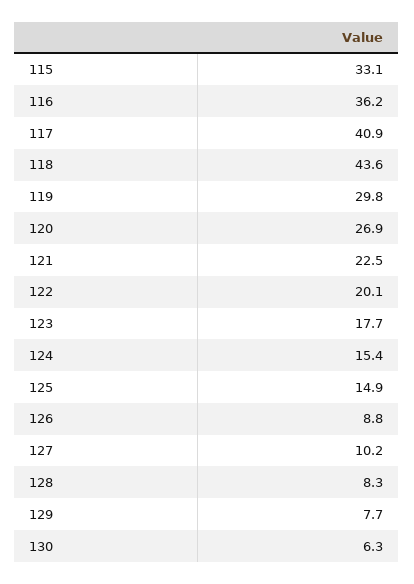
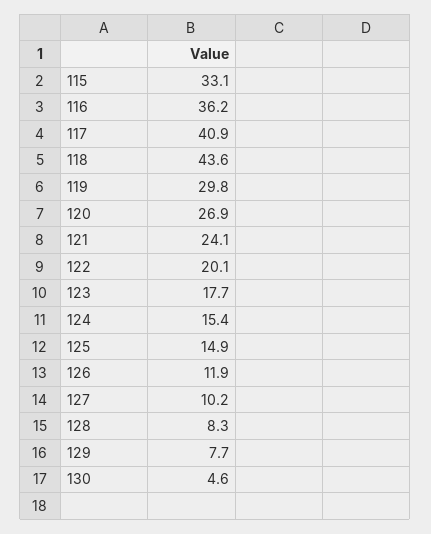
  {
    "115": 33.1,
    "116": 36.2,
    "117": 40.9,
    "118": 43.6,
    "119": 29.8,
    "120": 26.9,
-   "121": 22.5,
+   "121": 24.1,
    "122": 20.1,
    "123": 17.7,
    "124": 15.4,
    "125": 14.9,
-   "126": 8.8,
+   "126": 11.9,
    "127": 10.2,
    "128": 8.3,
    "129": 7.7,
-   "130": 6.3
+   "130": 4.6
  }

